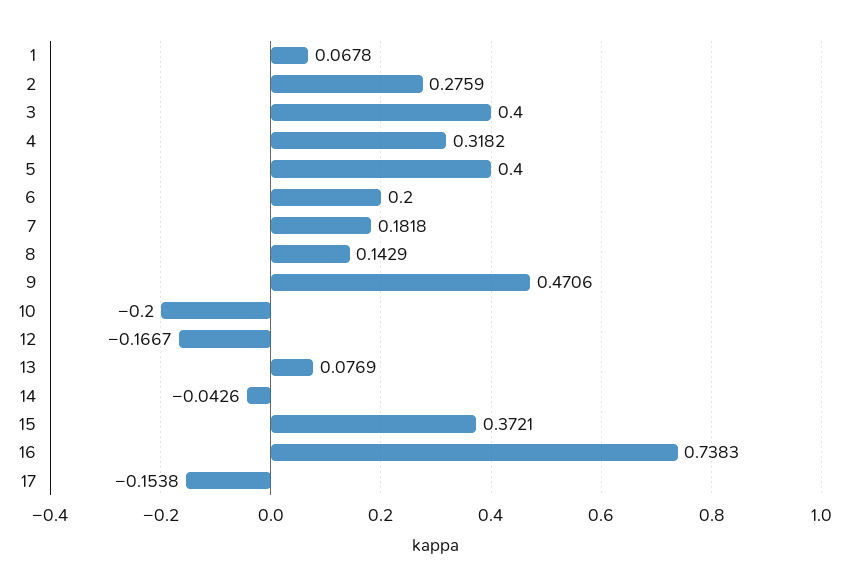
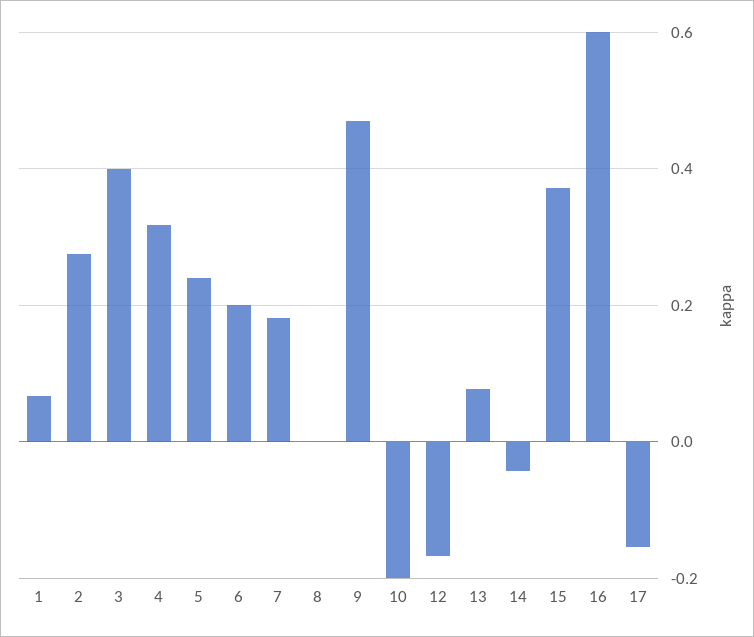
  {
    "1": 0.0678,
    "2": 0.2759,
    "3": 0.4,
    "4": 0.3182,
-   "5": 0.4,
+   "5": 0.24,
    "6": 0.2,
    "7": 0.1818,
-   "8": 0.1429,
+   "8": 0,
    "9": 0.4706,
    "10": -0.2,
    "12": -0.1667,
    "13": 0.0769,
    "14": -0.0426,
    "15": 0.3721,
-   "16": 0.7383,
+   "16": 0.6,
    "17": -0.1538
  }

